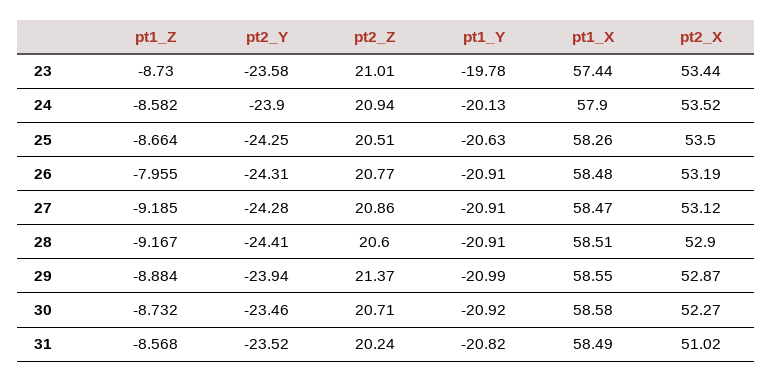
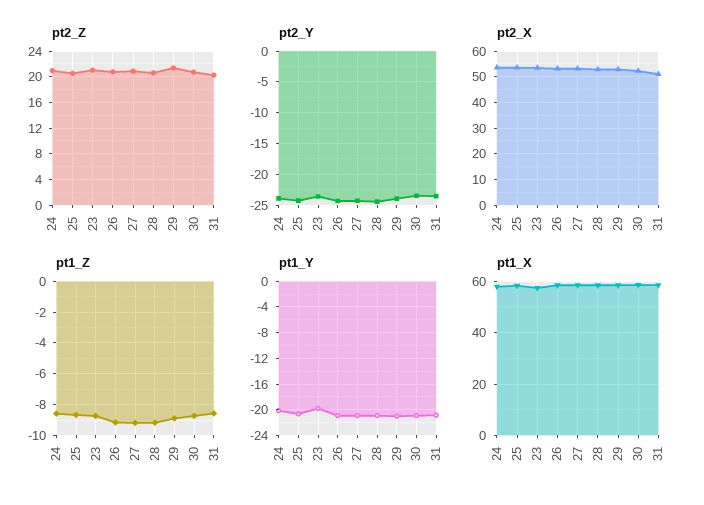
  {
    "pt1_Z": {
      "23": -8.73,
      "24": -8.582,
      "25": -8.664,
-     "26": -7.955,
+     "26": -9,
      "27": -9.185,
      "28": -9.167,
      "29": -8.884,
      "30": -8.732,
      "31": -8.568
    },
    "pt2_Y": {
      "23": -23.58,
      "24": -23.9,
      "25": -24.25,
      "26": -24.31,
      "27": -24.28,
      "28": -24.41,
      "29": -23.94,
      "30": -23.46,
      "31": -23.52
    },
    "pt2_Z": {
      "23": 21.01,
      "24": 20.94,
      "25": 20.51,
      "26": 20.77,
      "27": 20.86,
      "28": 20.6,
      "29": 21.37,
      "30": 20.71,
      "31": 20.24
    },
    "pt1_Y": {
      "23": -19.78,
      "24": -20.13,
      "25": -20.63,
      "26": -20.91,
      "27": -20.91,
      "28": -20.91,
      "29": -20.99,
      "30": -20.92,
      "31": -20.82
    },
    "pt1_X": {
      "23": 57.44,
      "24": 57.9,
      "25": 58.26,
      "26": 58.48,
      "27": 58.47,
      "28": 58.51,
      "29": 58.55,
      "30": 58.58,
      "31": 58.49
    },
    "pt2_X": {
      "23": 53.44,
      "24": 53.52,
      "25": 53.5,
      "26": 53.19,
      "27": 53.12,
      "28": 52.9,
      "29": 52.87,
      "30": 52.27,
      "31": 51.02
    }
  }

